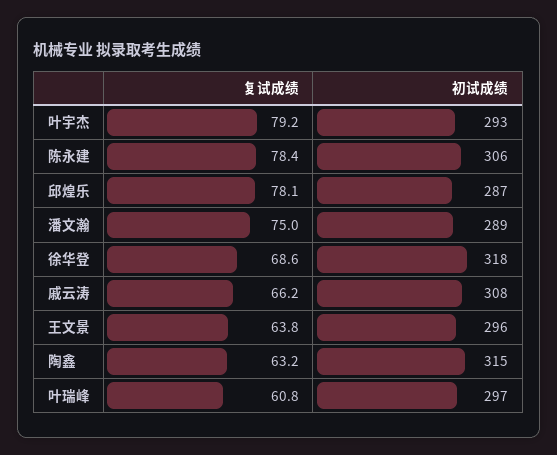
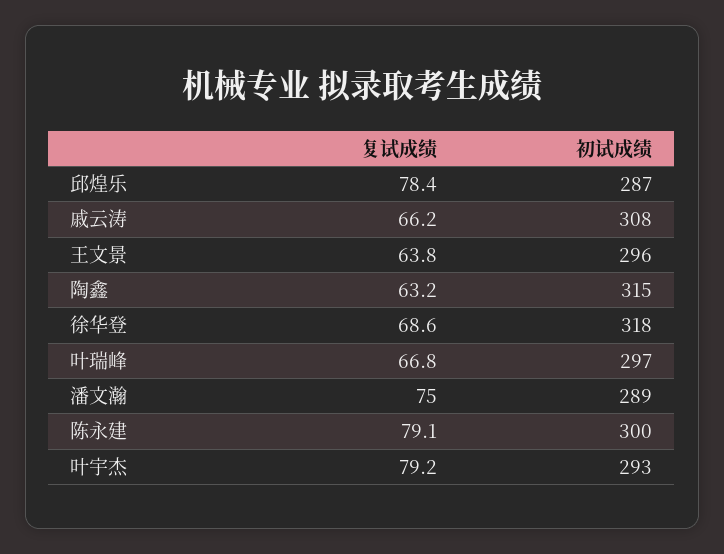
  {
    "复试成绩": {
      "叶宇杰": 79.2,
-     "陈永建": 78.4,
+     "陈永建": 79.1,
-     "邱煌乐": 78.1,
+     "邱煌乐": 78.4,
      "潘文瀚": 75,
      "徐华登": 68.6,
      "戚云涛": 66.2,
      "王文景": 63.8,
      "陶鑫": 63.2,
-     "叶瑞峰": 60.8
+     "叶瑞峰": 66.8
    },
    "初试成绩": {
      "叶宇杰": 293,
-     "陈永建": 306,
+     "陈永建": 300,
      "邱煌乐": 287,
      "潘文瀚": 289,
      "徐华登": 318,
      "戚云涛": 308,
      "王文景": 296,
      "陶鑫": 315,
      "叶瑞峰": 297
    }
  }

